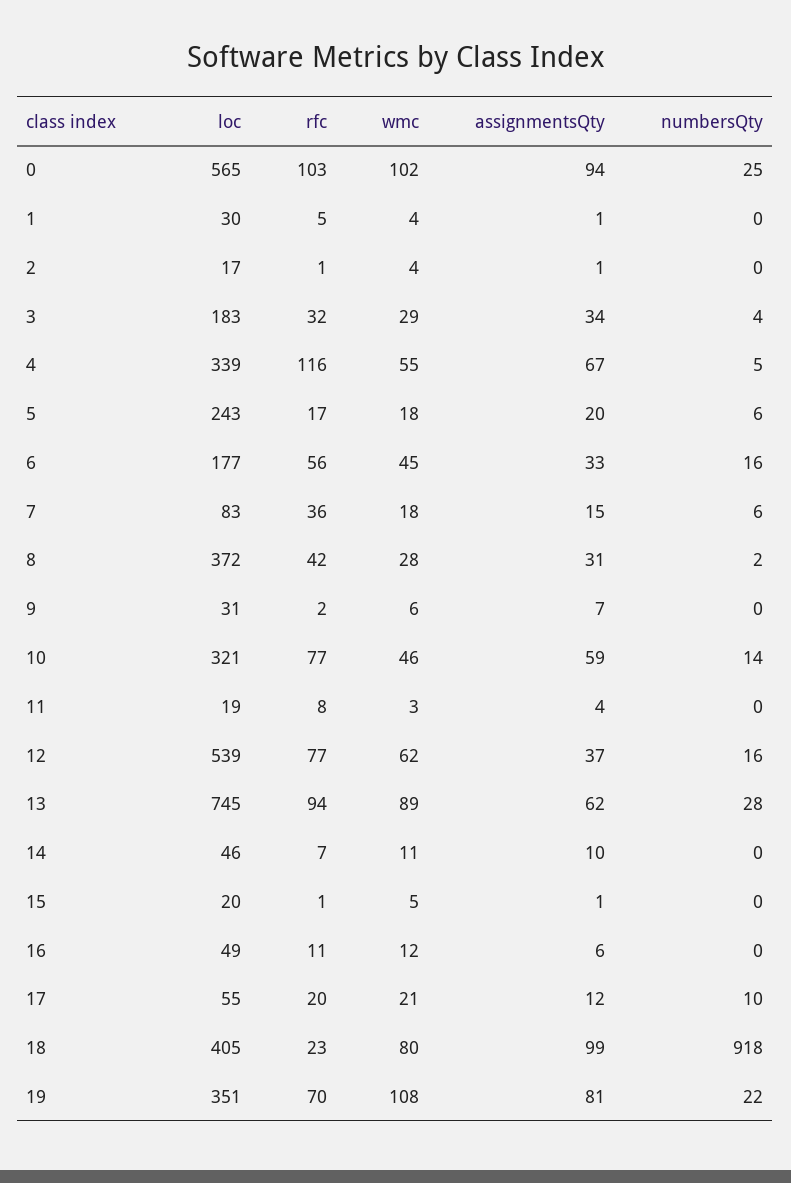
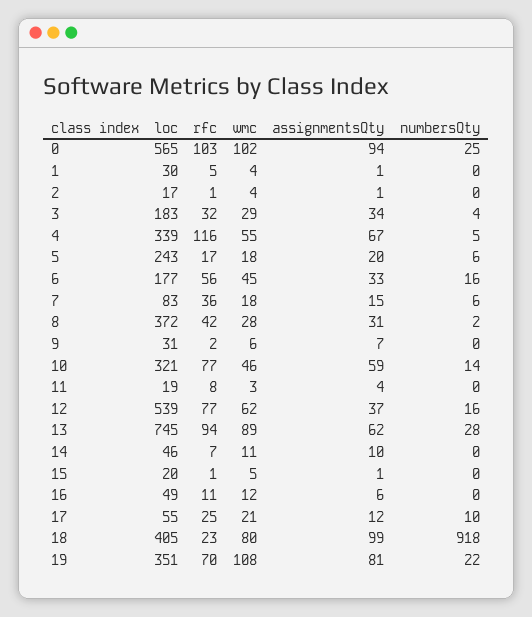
  {
    "loc": {
      "0": 565,
      "1": 30,
      "2": 17,
      "3": 183,
      "4": 339,
      "5": 243,
      "6": 177,
      "7": 83,
      "8": 372,
      "9": 31,
      "10": 321,
      "11": 19,
      "12": 539,
      "13": 745,
      "14": 46,
      "15": 20,
      "16": 49,
      "17": 55,
      "18": 405,
      "19": 351
    },
    "rfc": {
      "0": 103,
      "1": 5,
      "2": 1,
      "3": 32,
      "4": 116,
      "5": 17,
      "6": 56,
      "7": 36,
      "8": 42,
      "9": 2,
      "10": 77,
      "11": 8,
      "12": 77,
      "13": 94,
      "14": 7,
      "15": 1,
      "16": 11,
-     "17": 20,
+     "17": 25,
      "18": 23,
      "19": 70
    },
    "wmc": {
      "0": 102,
      "1": 4,
      "2": 4,
      "3": 29,
      "4": 55,
      "5": 18,
      "6": 45,
      "7": 18,
      "8": 28,
      "9": 6,
      "10": 46,
      "11": 3,
      "12": 62,
      "13": 89,
      "14": 11,
      "15": 5,
      "16": 12,
      "17": 21,
      "18": 80,
      "19": 108
    },
    "assignmentsQty": {
      "0": 94,
      "1": 1,
      "2": 1,
      "3": 34,
      "4": 67,
      "5": 20,
      "6": 33,
      "7": 15,
      "8": 31,
      "9": 7,
      "10": 59,
      "11": 4,
      "12": 37,
      "13": 62,
      "14": 10,
      "15": 1,
      "16": 6,
      "17": 12,
      "18": 99,
      "19": 81
    },
    "numbersQty": {
      "0": 25,
      "1": 0,
      "2": 0,
      "3": 4,
      "4": 5,
      "5": 6,
      "6": 16,
      "7": 6,
      "8": 2,
      "9": 0,
      "10": 14,
      "11": 0,
      "12": 16,
      "13": 28,
      "14": 0,
      "15": 0,
      "16": 0,
      "17": 10,
      "18": 918,
      "19": 22
    }
  }

